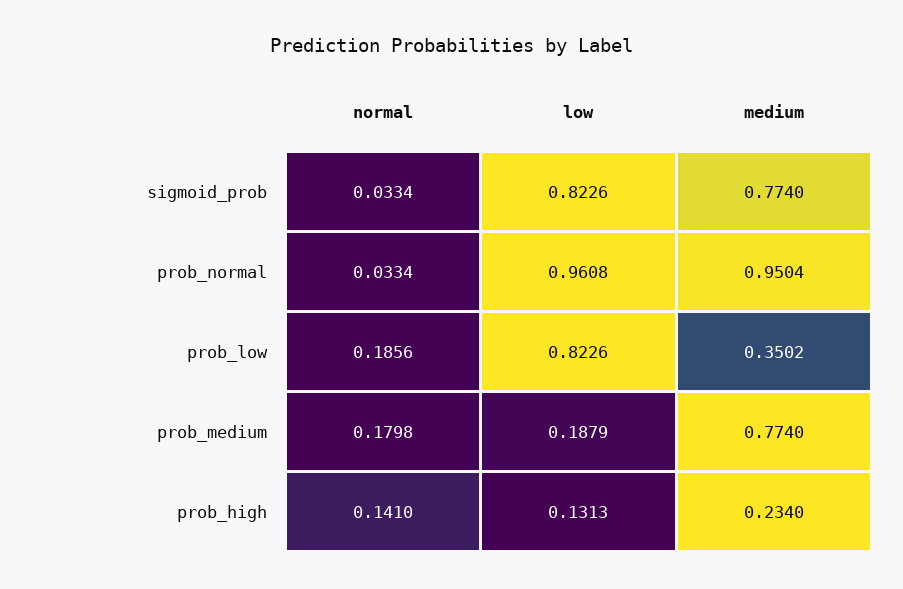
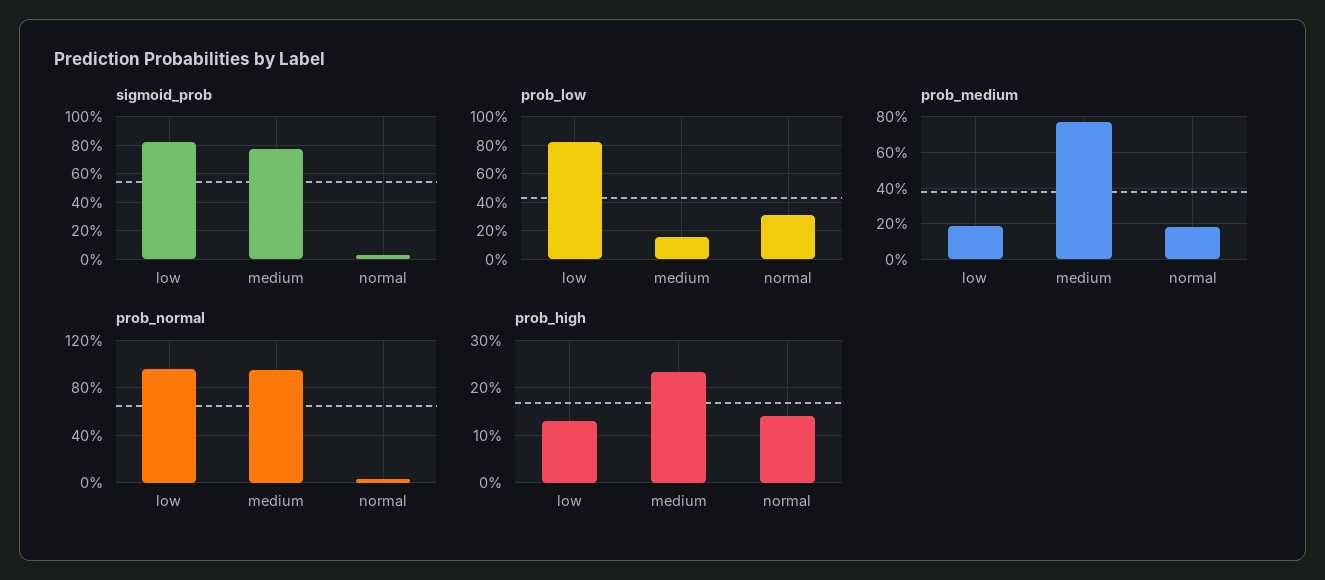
  {
    "sigmoid_prob": {
      "normal": 0.0334,
      "low": 0.8226,
      "medium": 0.774
    },
    "prob_normal": {
      "normal": 0.0334,
      "low": 0.9608,
      "medium": 0.9504
    },
    "prob_low": {
-     "normal": 0.1856,
+     "normal": 0.3,
      "low": 0.8226,
-     "medium": 0.3502
+     "medium": 0.15
    },
    "prob_medium": {
      "normal": 0.1798,
      "low": 0.1879,
      "medium": 0.774
    },
    "prob_high": {
      "normal": 0.141,
      "low": 0.1313,
      "medium": 0.234
    }
  }

